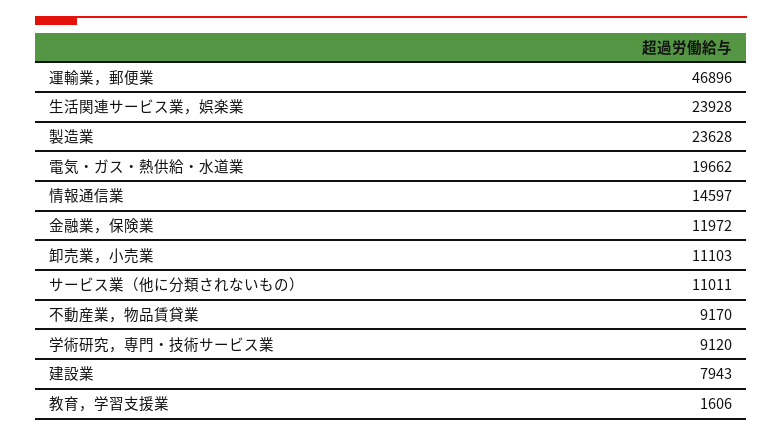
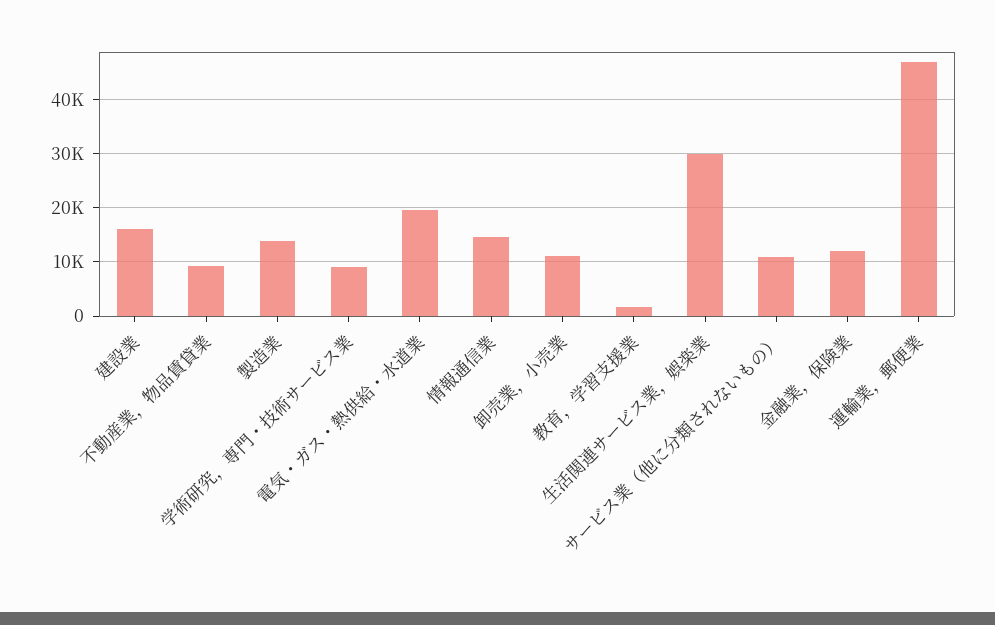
  {
    "運輸業，郵便業": 46896,
-   "生活関連サービス業，娯楽業": 23928,
+   "生活関連サービス業，娯楽業": 30000,
-   "製造業": 23628,
+   "製造業": 14000,
    "電気・ガス・熱供給・水道業": 19662,
    "情報通信業": 14597,
    "金融業，保険業": 11972,
    "卸売業，小売業": 11103,
    "サービス業（他に分類されないもの）": 11011,
    "不動産業，物品賃貸業": 9170,
    "学術研究，専門・技術サービス業": 9120,
-   "建設業": 7943,
+   "建設業": 16000,
    "教育，学習支援業": 1606
  }

